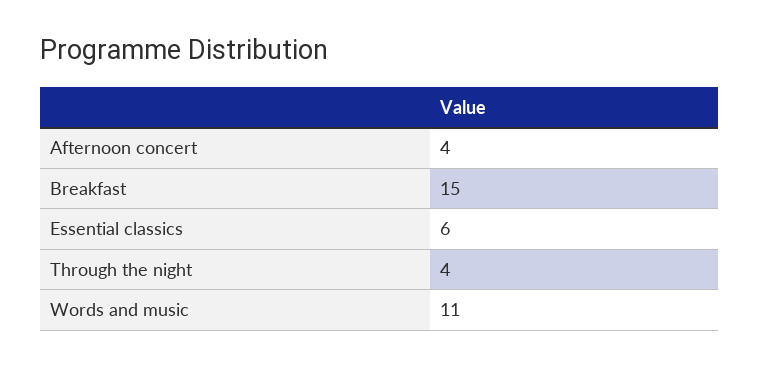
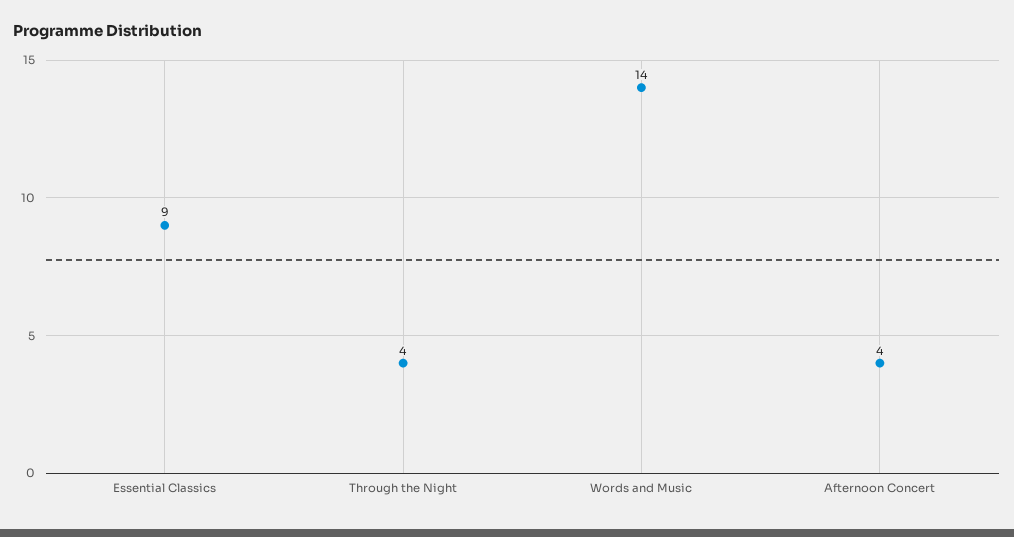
  {
    "Afternoon concert": 4,
-   "Breakfast": 15,
-   "Essential classics": 6,
+   "Essential classics": 9,
    "Through the night": 4,
-   "Words and music": 11
+   "Words and music": 14
  }

